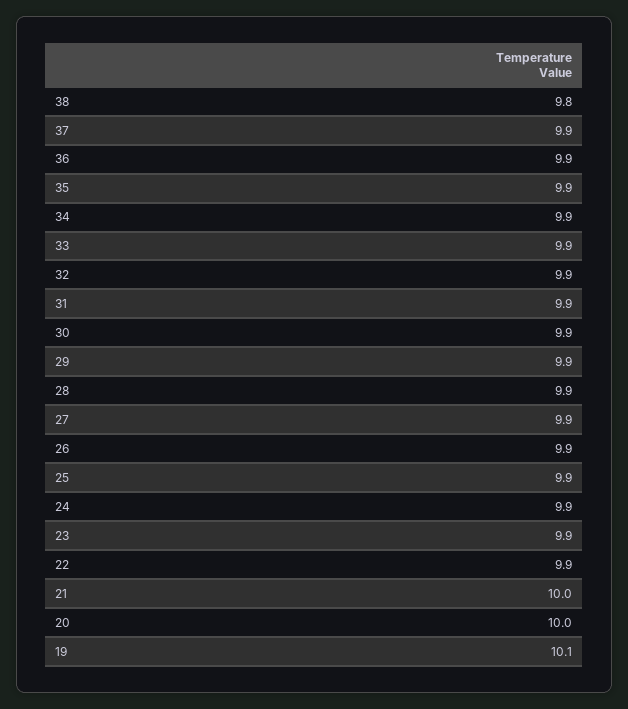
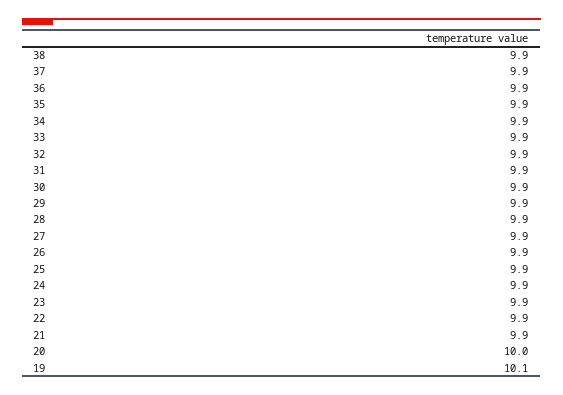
  {
-   "38": 9.8,
+   "38": 9.9,
    "37": 9.9,
    "36": 9.9,
    "35": 9.9,
    "34": 9.9,
    "33": 9.9,
    "32": 9.9,
    "31": 9.9,
    "30": 9.9,
    "29": 9.9,
    "28": 9.9,
    "27": 9.9,
    "26": 9.9,
    "25": 9.9,
    "24": 9.9,
    "23": 9.9,
    "22": 9.9,
-   "21": 10,
+   "21": 9.9,
    "20": 10,
    "19": 10.1
  }

